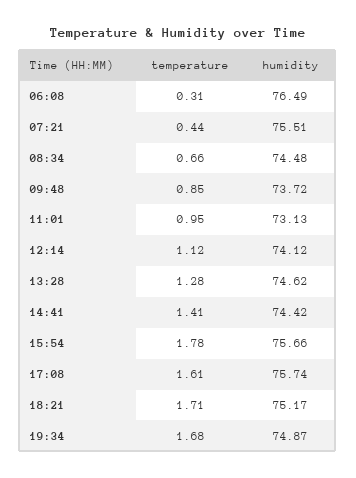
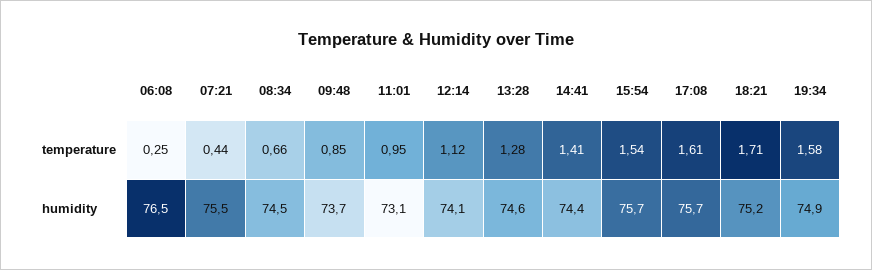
  {
    "temperature": {
-     "06:08": 0.31,
+     "06:08": 0.25,
      "07:21": 0.44,
      "08:34": 0.66,
      "09:48": 0.85,
      "11:01": 0.95,
      "12:14": 1.12,
      "13:28": 1.28,
      "14:41": 1.41,
-     "15:54": 1.78,
+     "15:54": 1.54,
      "17:08": 1.61,
      "18:21": 1.71,
-     "19:34": 1.68
+     "19:34": 1.58
    },
    "humidity": {
      "06:08": 76.49,
      "07:21": 75.51,
      "08:34": 74.48,
      "09:48": 73.72,
      "11:01": 73.13,
      "12:14": 74.12,
      "13:28": 74.62,
      "14:41": 74.42,
      "15:54": 75.66,
      "17:08": 75.74,
      "18:21": 75.17,
      "19:34": 74.87
    }
  }

